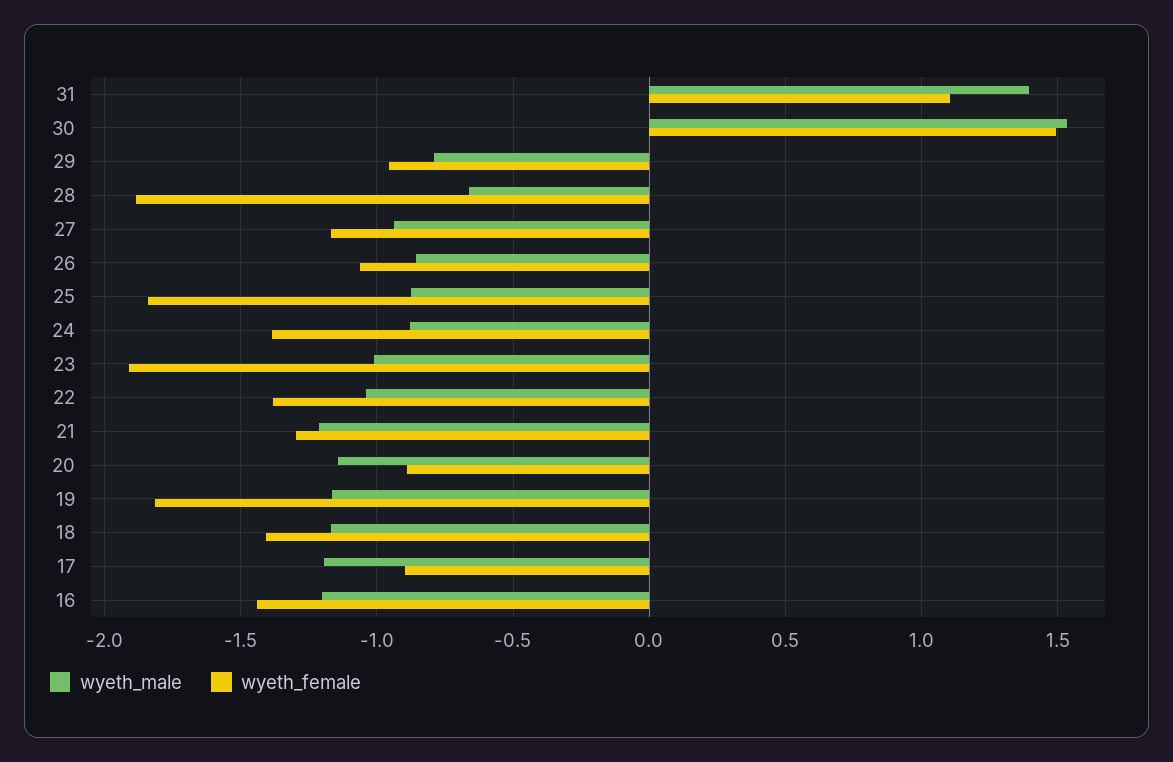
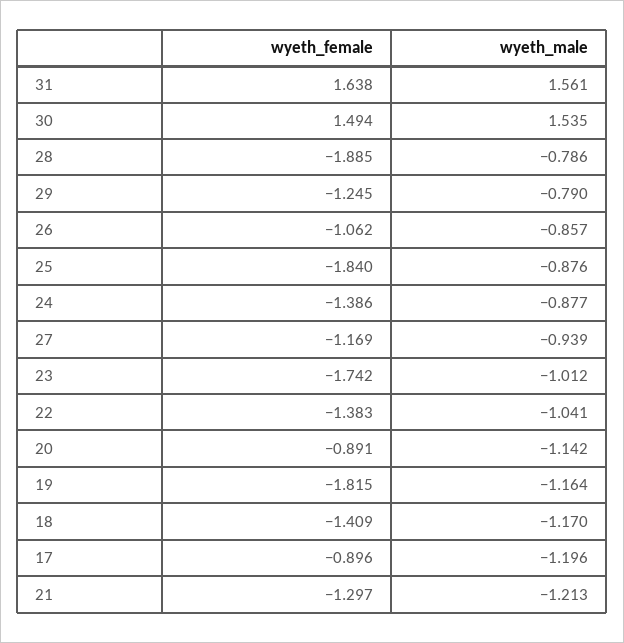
  {
    "wyeth_male": {
-     "31": 1.4,
+     "31": 1.561,
      "30": 1.535,
      "29": -0.79,
-     "28": -0.65,
+     "28": -0.786,
      "27": -0.939,
      "26": -0.857,
      "25": -0.876,
      "24": -0.877,
      "23": -1.012,
      "22": -1.041,
      "21": -1.213,
      "20": -1.142,
      "19": -1.164,
      "18": -1.17,
-     "17": -1.196,
+     "17": -1.196
-     "16": -1.2
    },
    "wyeth_female": {
-     "31": 1.1,
+     "31": 1.638,
      "30": 1.494,
-     "29": -0.95,
+     "29": -1.245,
      "28": -1.885,
      "27": -1.169,
      "26": -1.062,
      "25": -1.84,
      "24": -1.386,
-     "23": -1.9,
+     "23": -1.742,
      "22": -1.383,
      "21": -1.297,
      "20": -0.891,
      "19": -1.815,
      "18": -1.409,
-     "17": -0.896,
+     "17": -0.896
-     "16": -1.45
    }
  }

